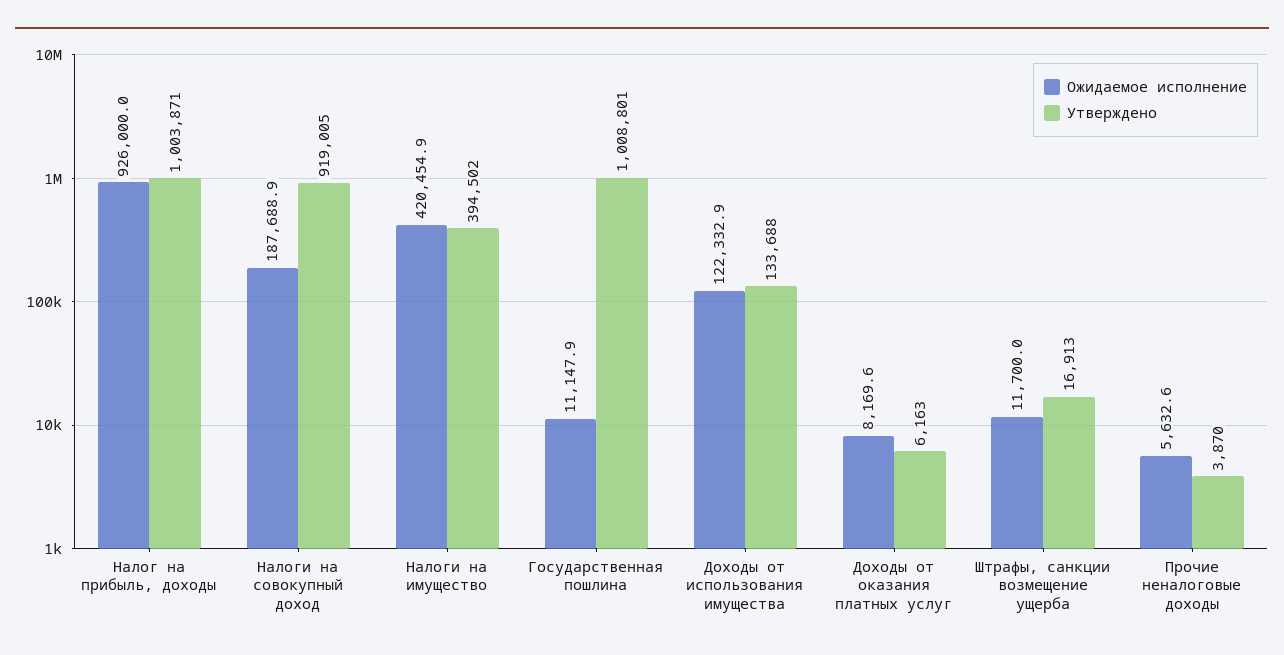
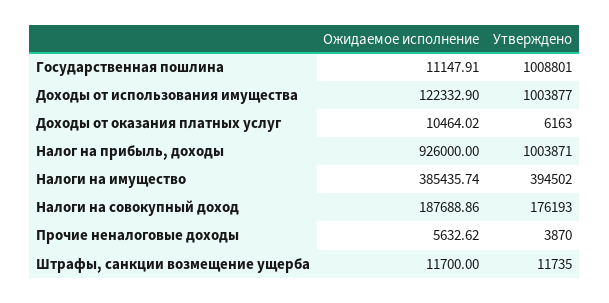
  {
    "Ожидаемое исполнение": {
      "Налог на прибыль, доходы": 926000,
      "Налоги на совокупный доход": 187688.86,
-     "Налоги на имущество": 420454.9,
+     "Налоги на имущество": 385435.74,
      "Государственная пошлина": 11147.91,
      "Доходы от использования имущества": 122332.9,
-     "Доходы от оказания платных услуг": 8169.6,
+     "Доходы от оказания платных услуг": 10464.02,
      "Штрафы, санкции возмещение ущерба": 11700,
      "Прочие неналоговые доходы": 5632.62
    },
    "Утверждено": {
      "Налог на прибыль, доходы": 1003871,
-     "Налоги на совокупный доход": 919005,
+     "Налоги на совокупный доход": 176193,
      "Налоги на имущество": 394502,
      "Государственная пошлина": 1008801,
-     "Доходы от использования имущества": 133688,
+     "Доходы от использования имущества": 1003877,
      "Доходы от оказания платных услуг": 6163,
-     "Штрафы, санкции возмещение ущерба": 16913,
+     "Штрафы, санкции возмещение ущерба": 11735,
      "Прочие неналоговые доходы": 3870
    }
  }

